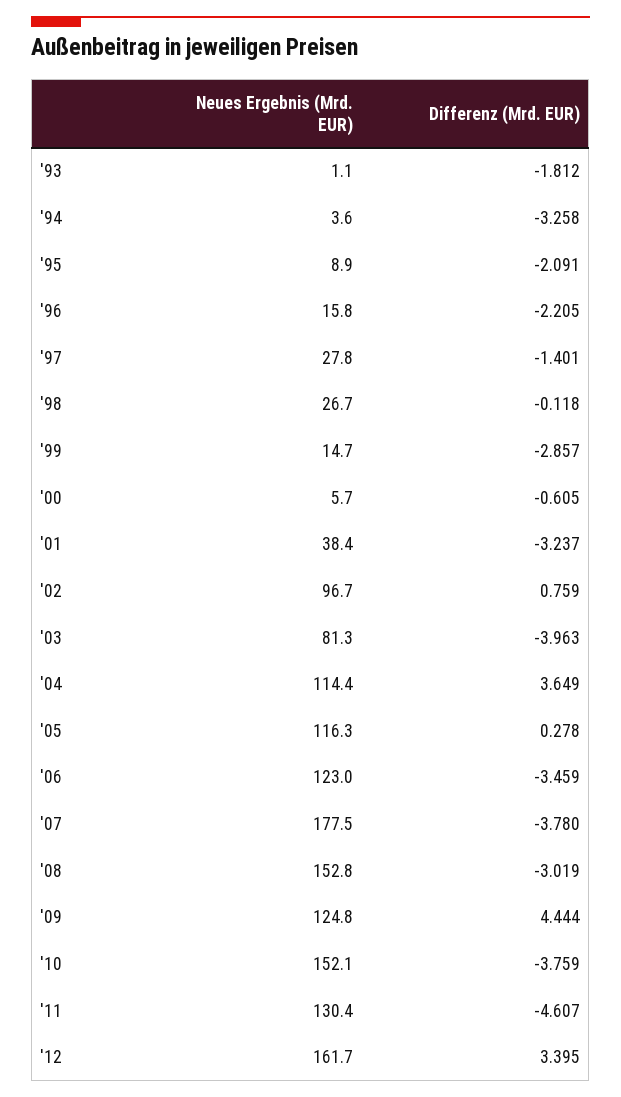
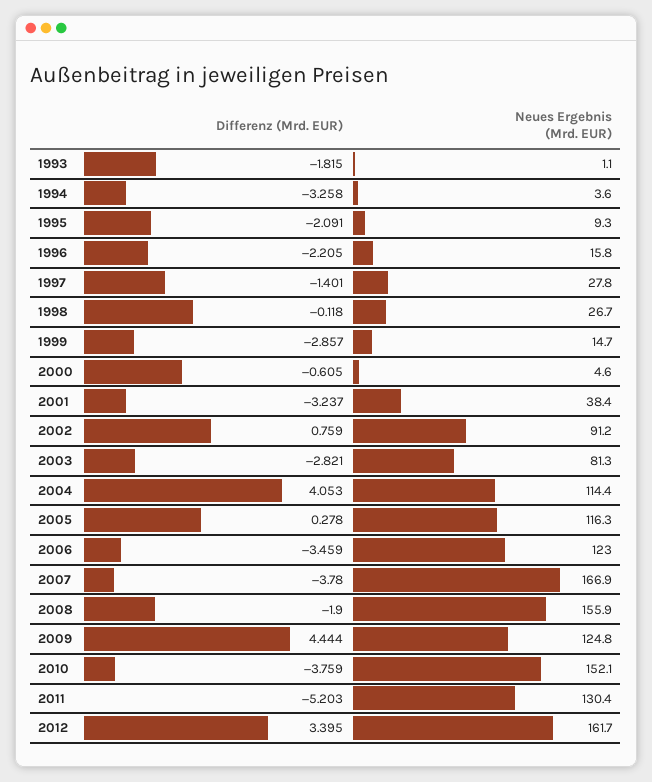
  {
    "Neues Ergebnis (Mrd. EUR)": {
      "'93": 1.1,
      "'94": 3.6,
-     "'95": 8.9,
+     "'95": 9.3,
      "'96": 15.8,
      "'97": 27.8,
      "'98": 26.7,
      "'99": 14.7,
-     "'00": 5.7,
+     "'00": 4.6,
      "'01": 38.4,
-     "'02": 96.7,
+     "'02": 91.2,
      "'03": 81.3,
      "'04": 114.4,
      "'05": 116.3,
      "'06": 123,
-     "'07": 177.5,
+     "'07": 166.9,
-     "'08": 152.8,
+     "'08": 155.9,
      "'09": 124.8,
      "'10": 152.1,
      "'11": 130.4,
      "'12": 161.7
    },
    "Differenz (Mrd. EUR)": {
-     "'93": -1.812,
+     "'93": -1.815,
      "'94": -3.258,
      "'95": -2.091,
      "'96": -2.205,
      "'97": -1.401,
      "'98": -0.118,
      "'99": -2.857,
      "'00": -0.605,
      "'01": -3.237,
      "'02": 0.759,
-     "'03": -3.963,
+     "'03": -2.821,
-     "'04": 3.649,
+     "'04": 4.053,
      "'05": 0.278,
      "'06": -3.459,
      "'07": -3.78,
-     "'08": -3.019,
+     "'08": -1.9,
      "'09": 4.444,
      "'10": -3.759,
-     "'11": -4.607,
+     "'11": -5.203,
      "'12": 3.395
    }
  }

